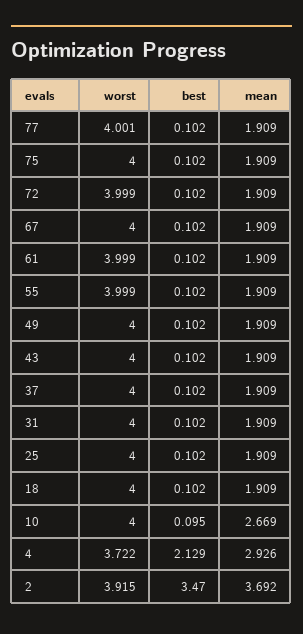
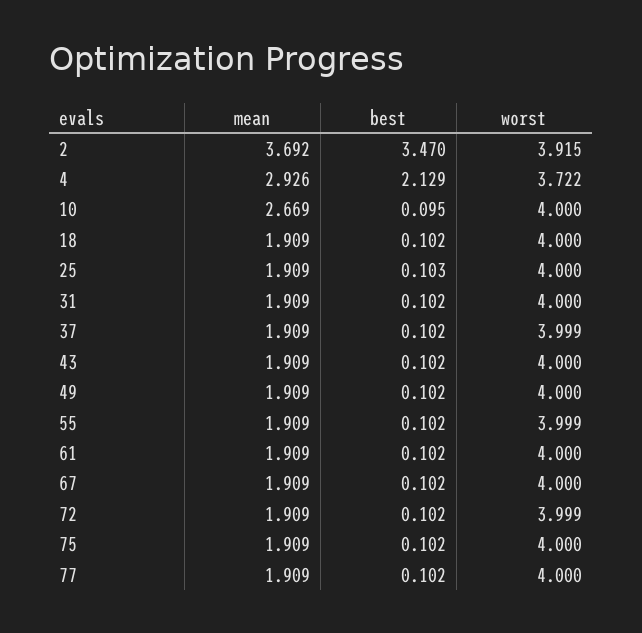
  {
    "worst": {
-     "77": 4.001,
+     "77": 4,
      "75": 4,
      "72": 3.999,
      "67": 4,
-     "61": 3.999,
+     "61": 4,
      "55": 3.999,
      "49": 4,
      "43": 4,
-     "37": 4,
+     "37": 3.999,
      "31": 4,
      "25": 4,
      "18": 4,
      "10": 4,
      "4": 3.722,
      "2": 3.915
    },
    "best": {
      "77": 0.102,
      "75": 0.102,
      "72": 0.102,
      "67": 0.102,
      "61": 0.102,
      "55": 0.102,
      "49": 0.102,
      "43": 0.102,
      "37": 0.102,
      "31": 0.102,
-     "25": 0.102,
+     "25": 0.103,
      "18": 0.102,
      "10": 0.095,
      "4": 2.129,
      "2": 3.47
    },
    "mean": {
      "77": 1.909,
      "75": 1.909,
      "72": 1.909,
      "67": 1.909,
      "61": 1.909,
      "55": 1.909,
      "49": 1.909,
      "43": 1.909,
      "37": 1.909,
      "31": 1.909,
      "25": 1.909,
      "18": 1.909,
      "10": 2.669,
      "4": 2.926,
      "2": 3.692
    }
  }

